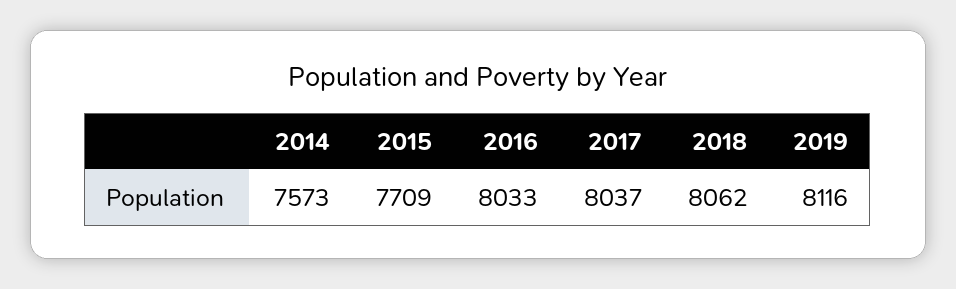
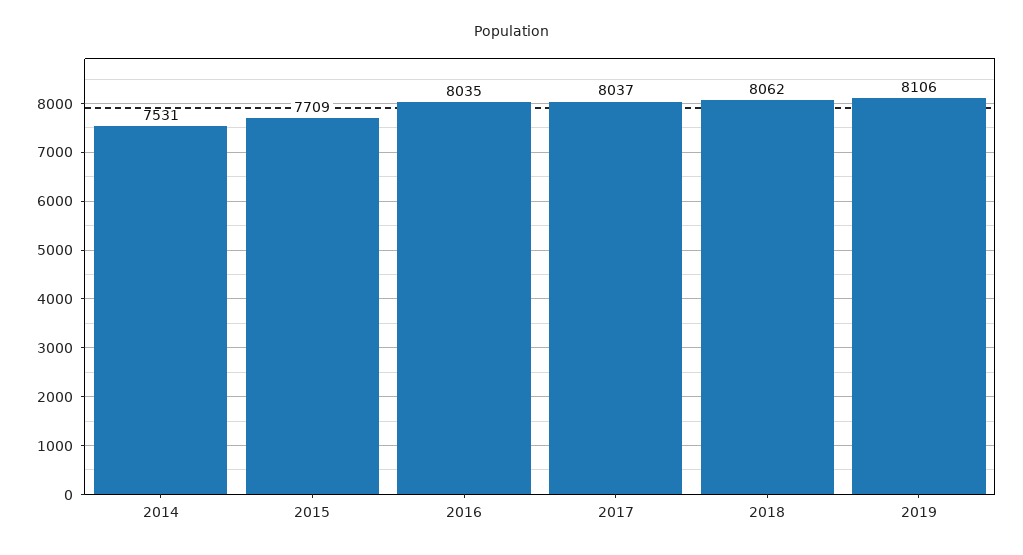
  {
-   "2014": 7573,
+   "2014": 7531,
    "2015": 7709,
-   "2016": 8033,
+   "2016": 8035,
    "2017": 8037,
    "2018": 8062,
-   "2019": 8116
+   "2019": 8106
  }

